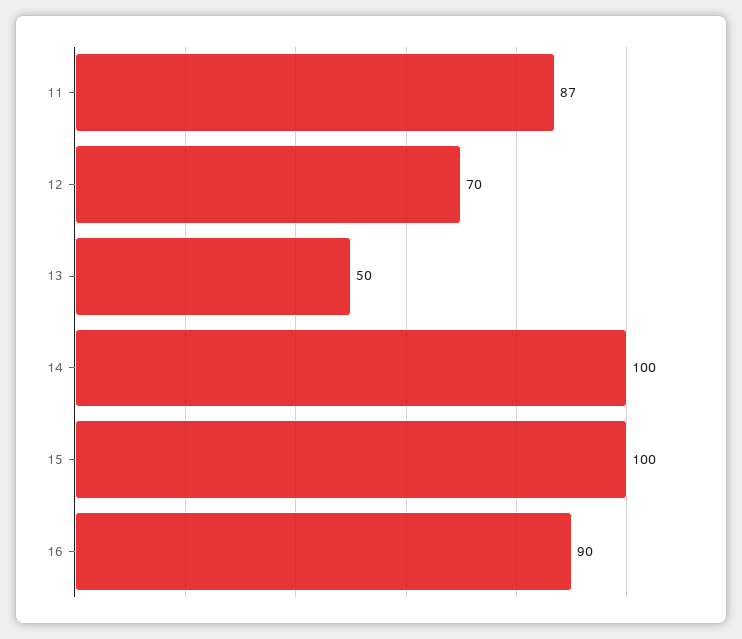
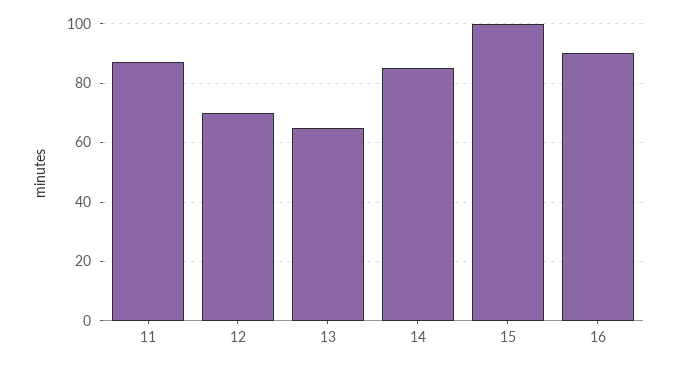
  {
    "11": 87,
    "12": 70,
-   "13": 50,
+   "13": 65,
-   "14": 100,
+   "14": 85,
    "15": 100,
    "16": 90
  }

